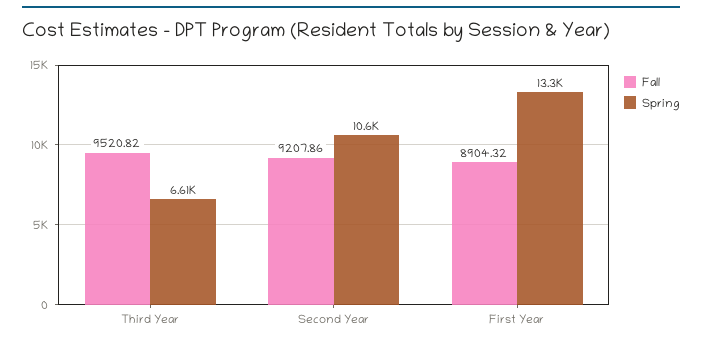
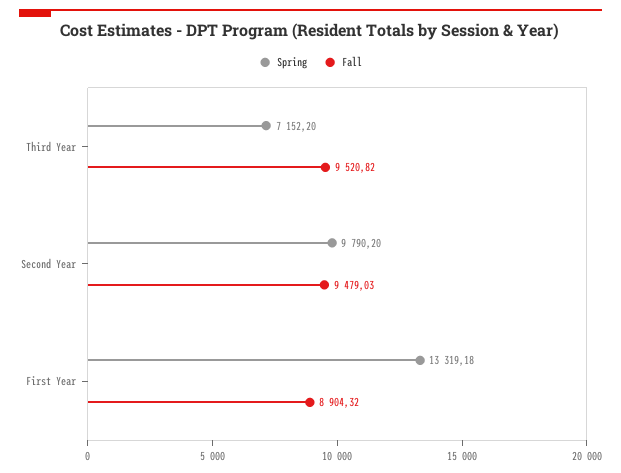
  {
    "Fall": {
      "Third Year": 9520.82,
-     "Second Year": 9207.86,
+     "Second Year": 9479.03,
      "First Year": 8904.32
    },
    "Spring": {
-     "Third Year": 6610,
+     "Third Year": 7152.2,
-     "Second Year": 10600,
+     "Second Year": 9790.2,
      "First Year": 13319.18
    }
  }

